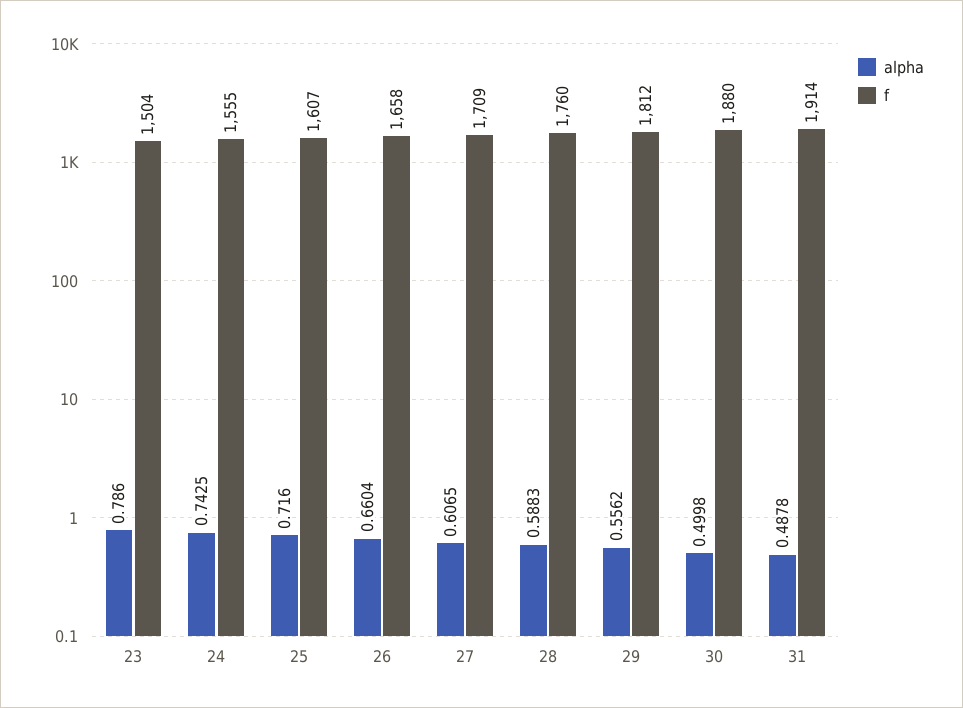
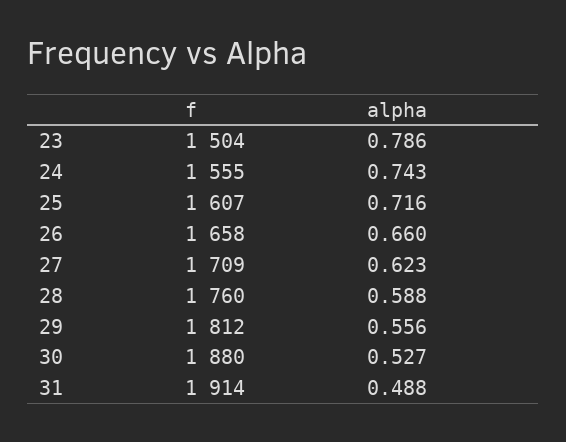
  {
    "alpha": {
      "23": 0.786,
      "24": 0.7425,
      "25": 0.716,
      "26": 0.6604,
-     "27": 0.6065,
+     "27": 0.623,
      "28": 0.5883,
      "29": 0.5562,
-     "30": 0.4998,
+     "30": 0.527,
      "31": 0.4878
    },
    "f": {
      "23": 1504,
      "24": 1555,
      "25": 1607,
      "26": 1658,
      "27": 1709,
      "28": 1760,
      "29": 1812,
      "30": 1880,
      "31": 1914
    }
  }

